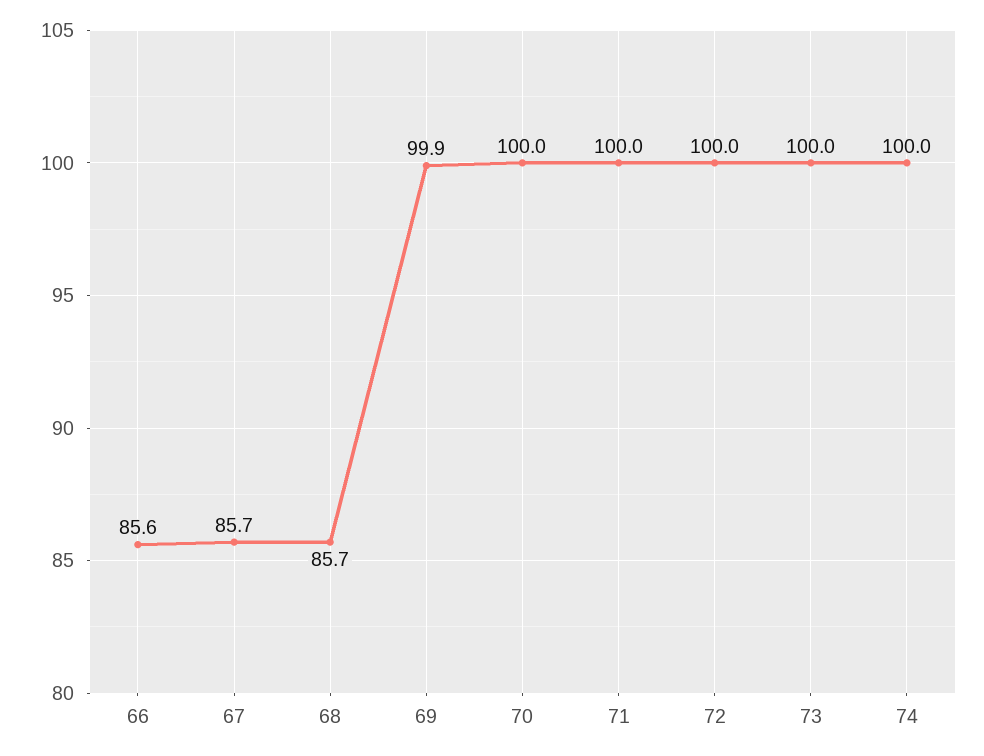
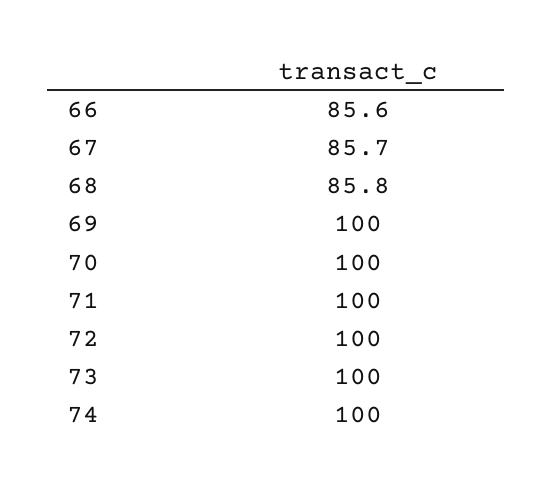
  {
    "66": 85.6,
    "67": 85.7,
-   "68": 85.7,
+   "68": 85.8,
-   "69": 99.9,
+   "69": 100,
    "70": 100,
    "71": 100,
    "72": 100,
    "73": 100,
    "74": 100
  }

